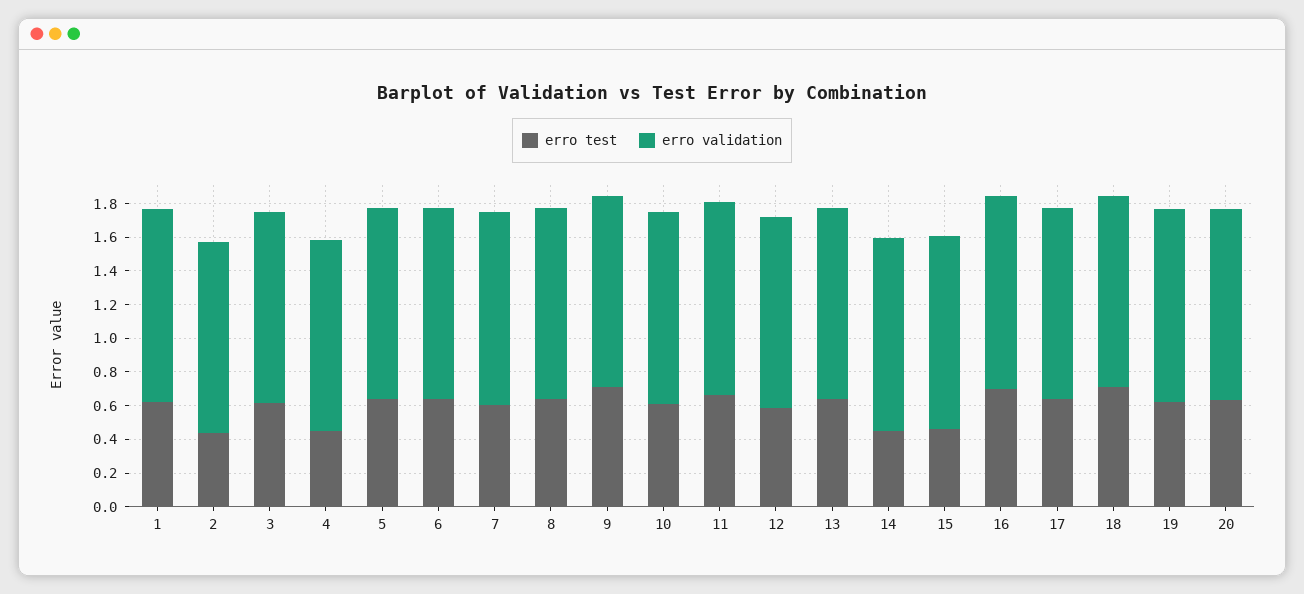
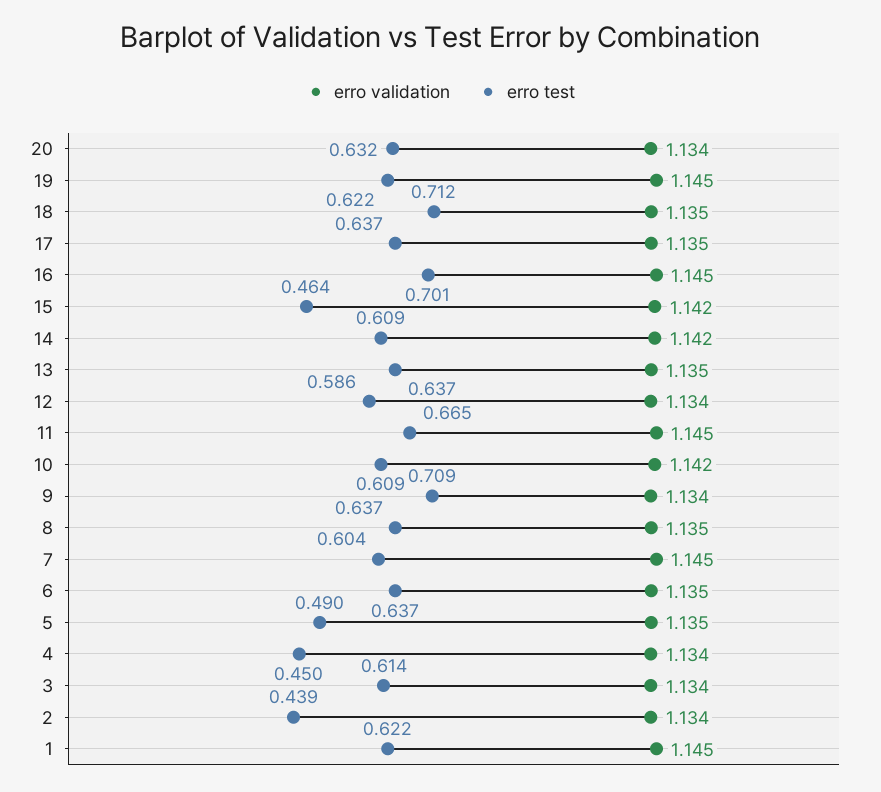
  {
    "erro test": {
      "1": 0.622,
      "2": 0.439,
      "3": 0.614,
      "4": 0.45,
-     "5": 0.65,
+     "5": 0.49,
      "6": 0.637,
      "7": 0.604,
      "8": 0.637,
      "9": 0.709,
      "10": 0.609,
      "11": 0.665,
      "12": 0.586,
      "13": 0.637,
-     "14": 0.45,
+     "14": 0.609,
      "15": 0.464,
      "16": 0.701,
      "17": 0.637,
      "18": 0.712,
      "19": 0.622,
      "20": 0.632
    },
    "erro validation": {
      "1": 1.145,
      "2": 1.134,
      "3": 1.134,
      "4": 1.134,
      "5": 1.135,
      "6": 1.135,
      "7": 1.145,
      "8": 1.135,
      "9": 1.134,
      "10": 1.142,
      "11": 1.145,
      "12": 1.134,
      "13": 1.135,
      "14": 1.142,
      "15": 1.142,
      "16": 1.145,
      "17": 1.135,
      "18": 1.135,
      "19": 1.145,
      "20": 1.134
    }
  }

